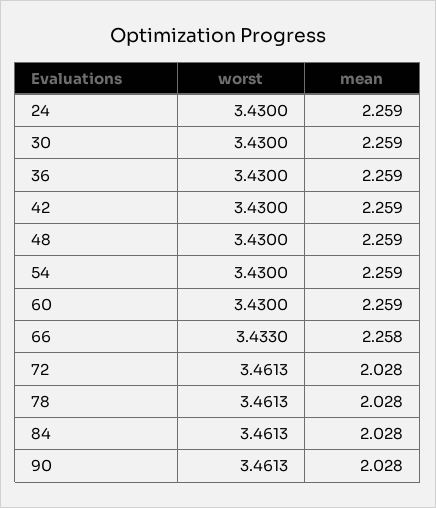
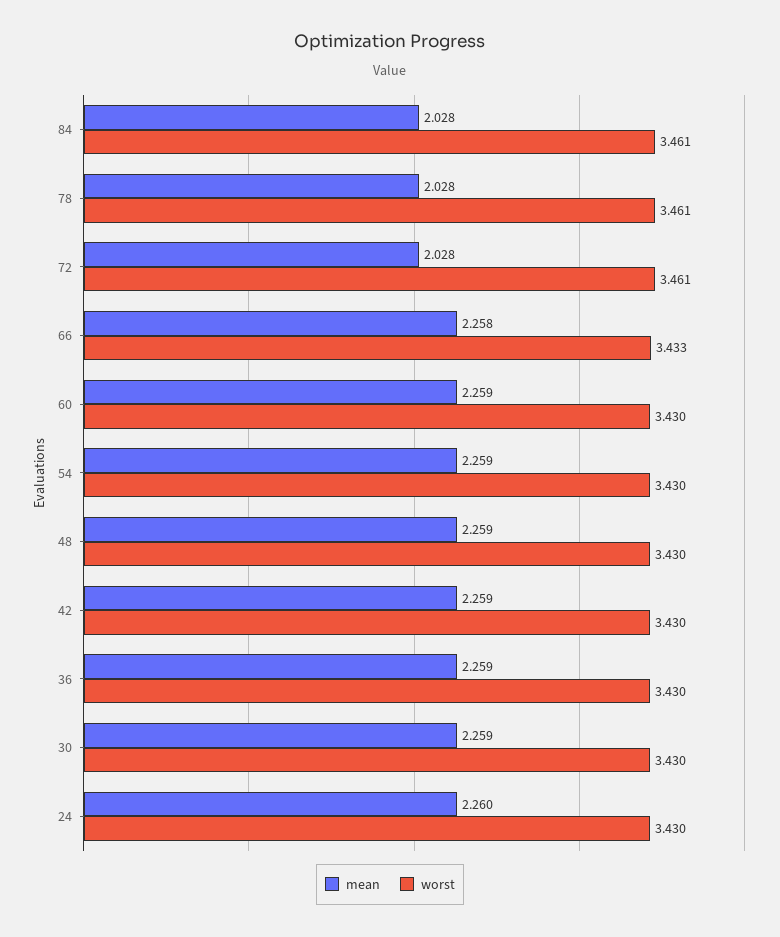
  {
    "worst": {
      "24": 3.43,
      "30": 3.43,
      "36": 3.43,
      "42": 3.43,
      "48": 3.43,
      "54": 3.43,
      "60": 3.43,
      "66": 3.433,
      "72": 3.4613,
      "78": 3.4613,
-     "84": 3.4613,
+     "84": 3.4613
-     "90": 3.4613
    },
    "mean": {
-     "24": 2.259,
+     "24": 2.26,
      "30": 2.259,
      "36": 2.259,
      "42": 2.259,
      "48": 2.259,
      "54": 2.259,
      "60": 2.259,
      "66": 2.258,
      "72": 2.028,
      "78": 2.028,
-     "84": 2.028,
+     "84": 2.028
-     "90": 2.028
    }
  }

